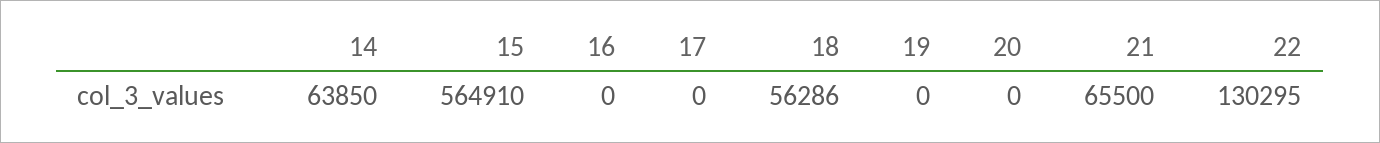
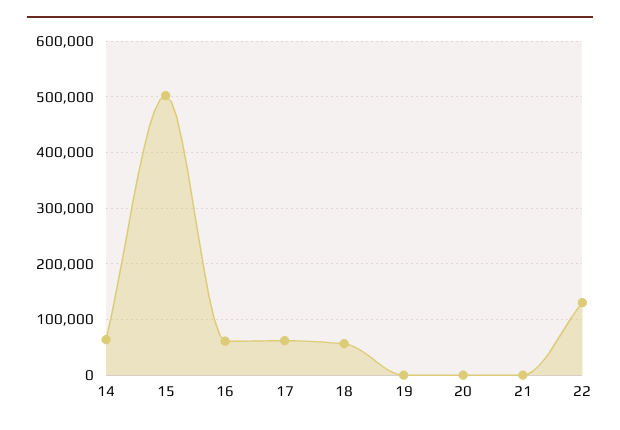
  {
    "14": 63850,
-   "15": 564910,
+   "15": 500000,
-   "16": 0,
+   "16": 60000,
-   "17": 0,
+   "17": 60000,
    "18": 56286,
    "19": 0,
    "20": 0,
-   "21": 65500,
+   "21": 0,
    "22": 130295
  }

